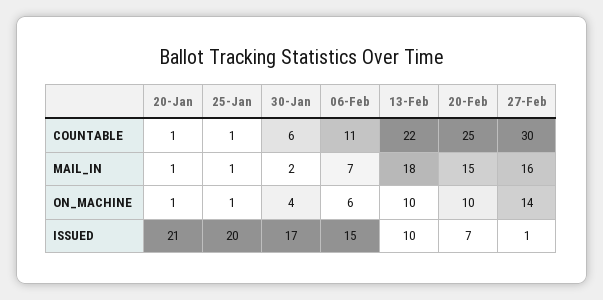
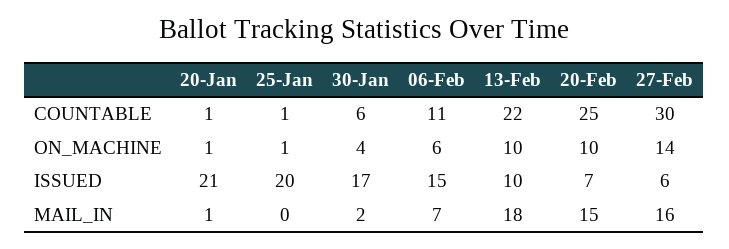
  {
    "20-Jan": {
      "COUNTABLE": 1,
      "MAIL_IN": 1,
      "ON_MACHINE": 1,
      "ISSUED": 21
    },
    "25-Jan": {
      "COUNTABLE": 1,
-     "MAIL_IN": 1,
+     "MAIL_IN": 0,
      "ON_MACHINE": 1,
      "ISSUED": 20
    },
    "30-Jan": {
      "COUNTABLE": 6,
      "MAIL_IN": 2,
      "ON_MACHINE": 4,
      "ISSUED": 17
    },
    "06-Feb": {
      "COUNTABLE": 11,
      "MAIL_IN": 7,
      "ON_MACHINE": 6,
      "ISSUED": 15
    },
    "13-Feb": {
      "COUNTABLE": 22,
      "MAIL_IN": 18,
      "ON_MACHINE": 10,
      "ISSUED": 10
    },
    "20-Feb": {
      "COUNTABLE": 25,
      "MAIL_IN": 15,
      "ON_MACHINE": 10,
      "ISSUED": 7
    },
    "27-Feb": {
      "COUNTABLE": 30,
      "MAIL_IN": 16,
      "ON_MACHINE": 14,
-     "ISSUED": 1
+     "ISSUED": 6
    }
  }

